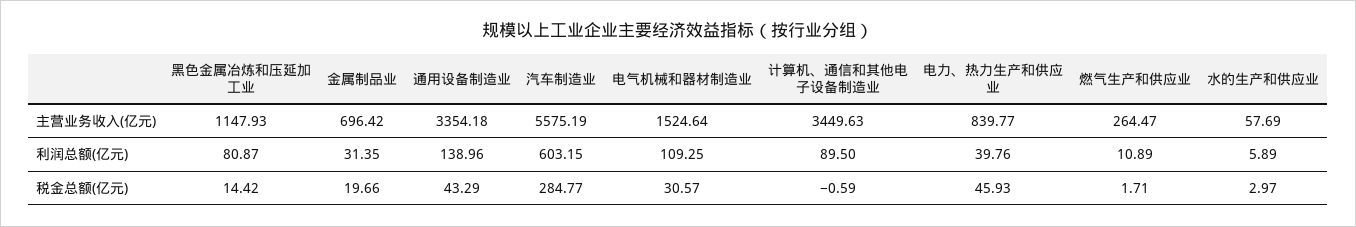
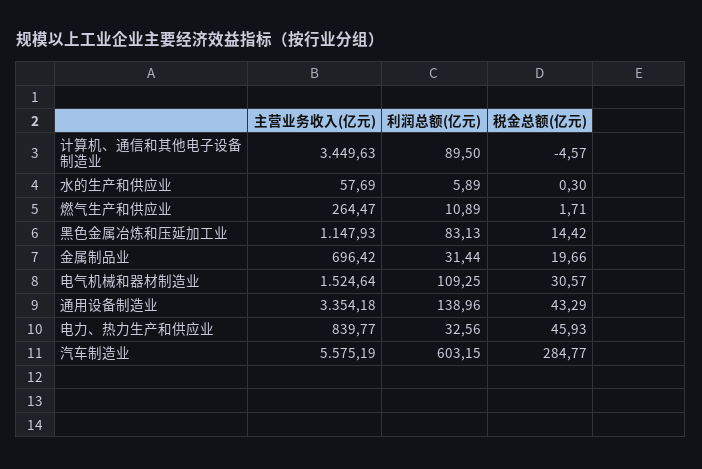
  {
    "黑色金属冶炼和压延加工业": {
      "主营业务收入(亿元)": 1147.93,
-     "利润总额(亿元)": 80.87,
+     "利润总额(亿元)": 83.13,
      "税金总额(亿元)": 14.42
    },
    "金属制品业": {
      "主营业务收入(亿元)": 696.42,
-     "利润总额(亿元)": 31.35,
+     "利润总额(亿元)": 31.44,
      "税金总额(亿元)": 19.66
    },
    "通用设备制造业": {
      "主营业务收入(亿元)": 3354.18,
      "利润总额(亿元)": 138.96,
      "税金总额(亿元)": 43.29
    },
    "汽车制造业": {
      "主营业务收入(亿元)": 5575.19,
      "利润总额(亿元)": 603.15,
      "税金总额(亿元)": 284.77
    },
    "电气机械和器材制造业": {
      "主营业务收入(亿元)": 1524.64,
      "利润总额(亿元)": 109.25,
      "税金总额(亿元)": 30.57
    },
    "计算机、通信和其他电子设备制造业": {
      "主营业务收入(亿元)": 3449.63,
      "利润总额(亿元)": 89.5,
-     "税金总额(亿元)": -0.59
+     "税金总额(亿元)": -4.57
    },
    "电力、热力生产和供应业": {
      "主营业务收入(亿元)": 839.77,
-     "利润总额(亿元)": 39.76,
+     "利润总额(亿元)": 32.56,
      "税金总额(亿元)": 45.93
    },
    "燃气生产和供应业": {
      "主营业务收入(亿元)": 264.47,
      "利润总额(亿元)": 10.89,
      "税金总额(亿元)": 1.71
    },
    "水的生产和供应业": {
      "主营业务收入(亿元)": 57.69,
      "利润总额(亿元)": 5.89,
-     "税金总额(亿元)": 2.97
+     "税金总额(亿元)": 0.3
    }
  }

